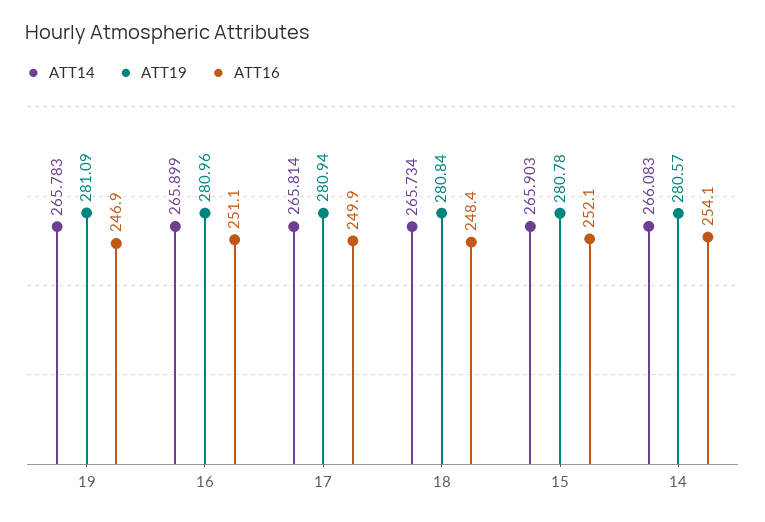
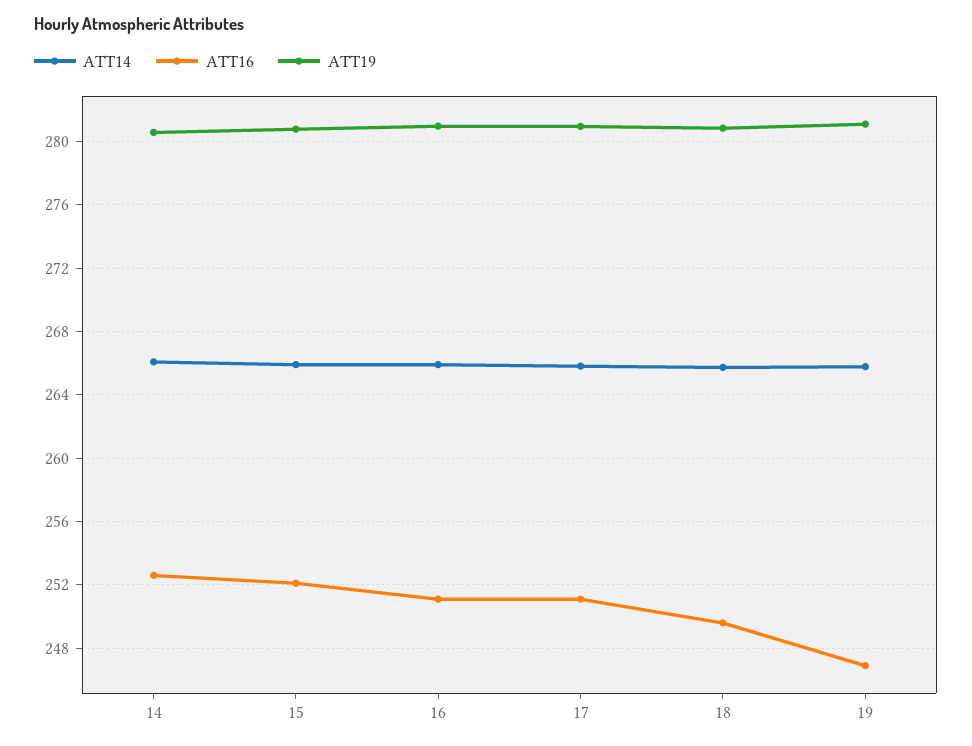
  {
    "ATT14": {
      "19": 265.783,
      "16": 265.899,
      "17": 265.814,
      "18": 265.734,
      "15": 265.903,
      "14": 266.083
    },
    "ATT19": {
      "19": 281.09,
      "16": 280.96,
      "17": 280.94,
      "18": 280.84,
      "15": 280.78,
      "14": 280.57
    },
    "ATT16": {
      "19": 246.9,
      "16": 251.1,
-     "17": 249.9,
+     "17": 251,
-     "18": 248.4,
+     "18": 249.5,
      "15": 252.1,
-     "14": 254.1
+     "14": 252.5
    }
  }

